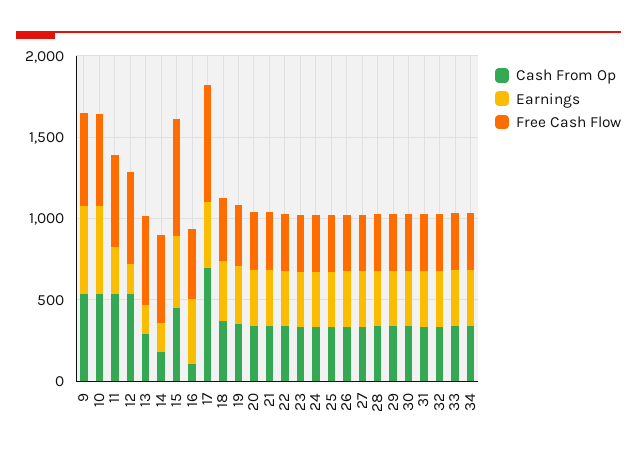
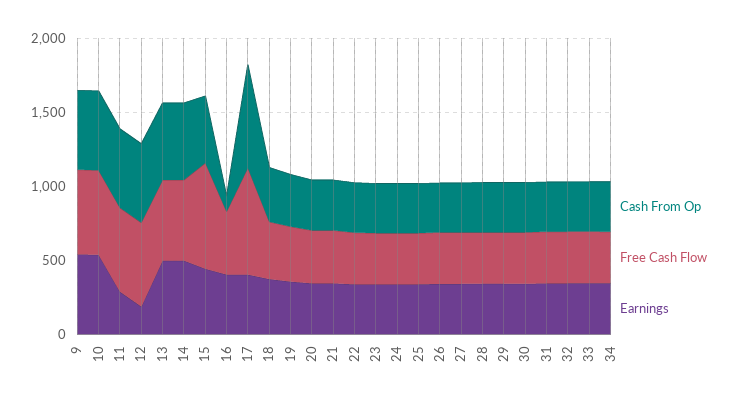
  {
    "Cash From Op": {
      "9": 500,
      "10": 500,
      "11": 500,
      "12": 500,
-     "13": 300,
+     "13": 500,
-     "14": 200,
+     "14": 500,
      "15": 500,
      "16": 100,
      "17": 700,
      "18": 400,
      "19": 400,
      "20": 300,
      "21": 300,
      "22": 300,
      "23": 300,
      "24": 300,
      "25": 300,
      "26": 300,
      "27": 300,
      "28": 300,
      "29": 300,
      "30": 300,
      "31": 300,
      "32": 300,
      "33": 300,
      "34": 300
    },
    "Earnings": {
      "9": 500,
      "10": 500,
      "11": 300,
      "12": 200,
-     "13": 200,
+     "13": 500,
-     "14": 200,
+     "14": 500,
      "15": 400,
      "16": 400,
      "17": 400,
      "18": 400,
      "19": 400,
      "20": 300,
      "21": 300,
      "22": 300,
      "23": 300,
      "24": 300,
      "25": 300,
      "26": 300,
      "27": 300,
      "28": 300,
      "29": 300,
      "30": 300,
      "31": 300,
      "32": 300,
      "33": 300,
      "34": 300
    },
    "Free Cash Flow": {
      "9": 600,
      "10": 600,
      "11": 600,
      "12": 600,
      "13": 500,
      "14": 500,
      "15": 700,
      "16": 400,
      "17": 700,
      "18": 400,
      "19": 400,
      "20": 400,
      "21": 400,
      "22": 400,
      "23": 300,
      "24": 300,
      "25": 300,
      "26": 300,
      "27": 300,
      "28": 300,
      "29": 300,
      "30": 300,
      "31": 300,
      "32": 300,
      "33": 400,
      "34": 300
    }
  }

